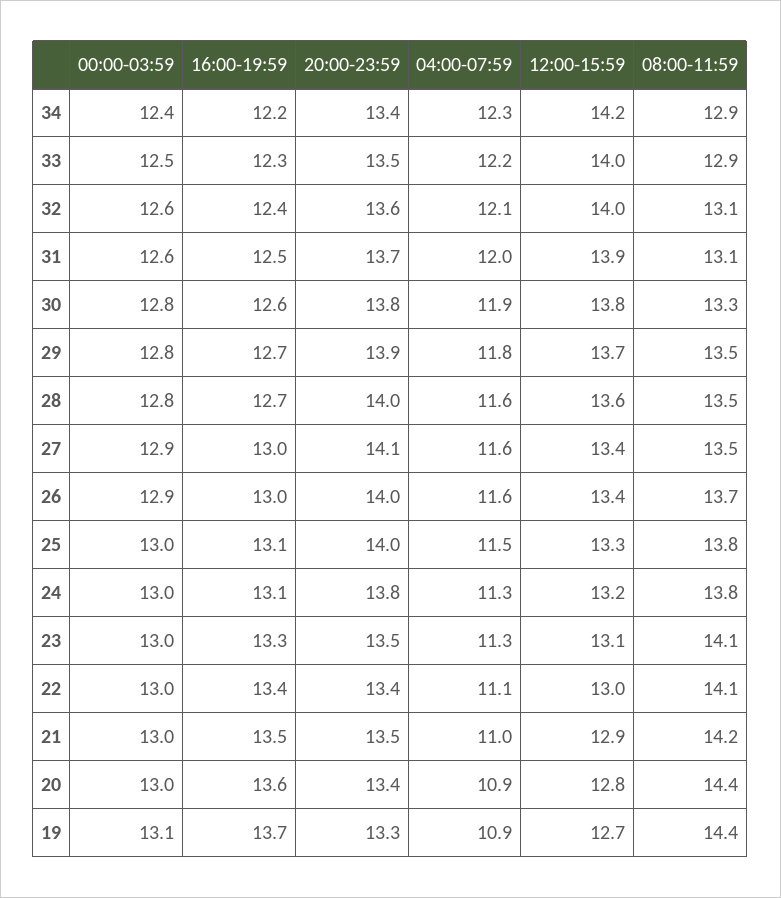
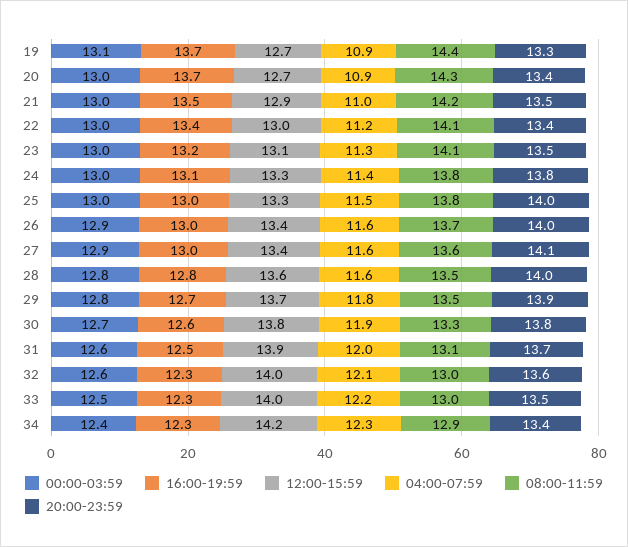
  {
    "00:00-03:59": {
      "34": 12.4,
      "33": 12.5,
      "32": 12.6,
      "31": 12.6,
-     "30": 12.8,
+     "30": 12.7,
      "29": 12.8,
      "28": 12.8,
      "27": 12.9,
      "26": 12.9,
      "25": 13,
      "24": 13,
      "23": 13,
      "22": 13,
      "21": 13,
      "20": 13,
      "19": 13.1
    },
    "16:00-19:59": {
-     "34": 12.2,
+     "34": 12.3,
      "33": 12.3,
-     "32": 12.4,
+     "32": 12.3,
      "31": 12.5,
      "30": 12.6,
      "29": 12.7,
-     "28": 12.7,
+     "28": 12.8,
      "27": 13,
      "26": 13,
-     "25": 13.1,
+     "25": 13,
      "24": 13.1,
-     "23": 13.3,
+     "23": 13.2,
      "22": 13.4,
      "21": 13.5,
-     "20": 13.6,
+     "20": 13.7,
      "19": 13.7
    },
    "20:00-23:59": {
      "34": 13.4,
      "33": 13.5,
      "32": 13.6,
      "31": 13.7,
      "30": 13.8,
      "29": 13.9,
      "28": 14,
      "27": 14.1,
      "26": 14,
      "25": 14,
      "24": 13.8,
      "23": 13.5,
      "22": 13.4,
      "21": 13.5,
      "20": 13.4,
      "19": 13.3
    },
    "04:00-07:59": {
      "34": 12.3,
      "33": 12.2,
      "32": 12.1,
      "31": 12,
      "30": 11.9,
      "29": 11.8,
      "28": 11.6,
      "27": 11.6,
      "26": 11.6,
      "25": 11.5,
-     "24": 11.3,
+     "24": 11.4,
      "23": 11.3,
-     "22": 11.1,
+     "22": 11.2,
      "21": 11,
      "20": 10.9,
      "19": 10.9
    },
    "12:00-15:59": {
      "34": 14.2,
      "33": 14,
      "32": 14,
      "31": 13.9,
      "30": 13.8,
      "29": 13.7,
      "28": 13.6,
      "27": 13.4,
      "26": 13.4,
      "25": 13.3,
-     "24": 13.2,
+     "24": 13.3,
      "23": 13.1,
      "22": 13,
      "21": 12.9,
-     "20": 12.8,
+     "20": 12.7,
      "19": 12.7
    },
    "08:00-11:59": {
      "34": 12.9,
-     "33": 12.9,
+     "33": 13,
-     "32": 13.1,
+     "32": 13,
      "31": 13.1,
      "30": 13.3,
      "29": 13.5,
      "28": 13.5,
-     "27": 13.5,
+     "27": 13.6,
      "26": 13.7,
      "25": 13.8,
      "24": 13.8,
      "23": 14.1,
      "22": 14.1,
      "21": 14.2,
-     "20": 14.4,
+     "20": 14.3,
      "19": 14.4
    }
  }

